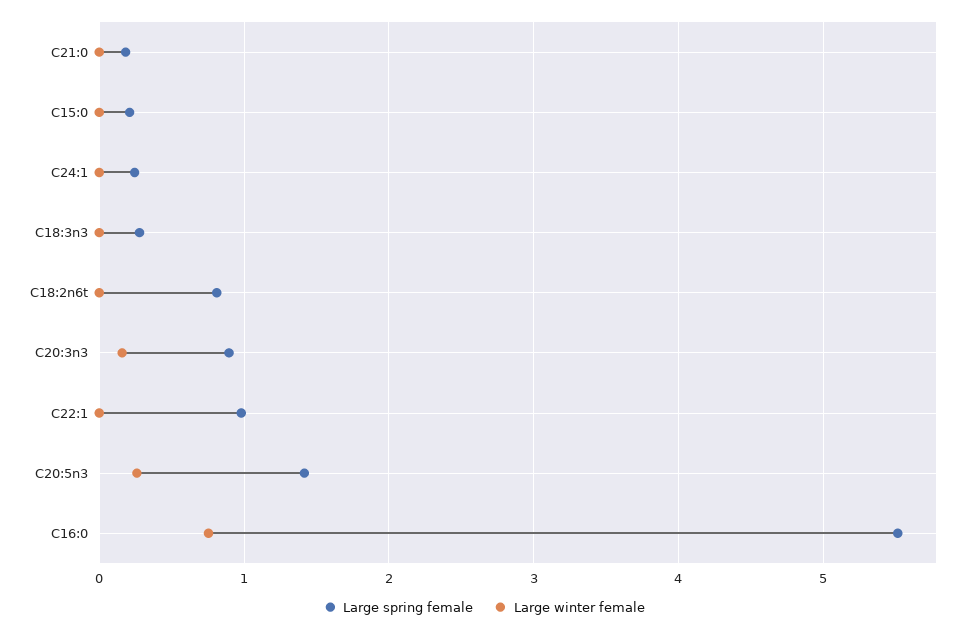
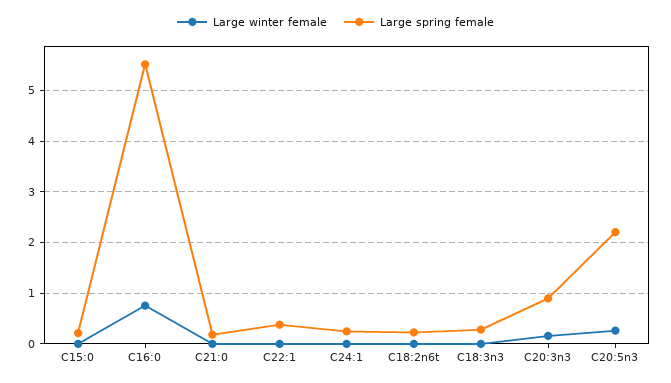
  {
    "Large spring female": {
      "C21:0": 0.2,
      "C15:0": 0.2,
      "C24:1": 0.2,
      "C18:3n3": 0.3,
-     "C18:2n6t": 0.8,
+     "C18:2n6t": 0.2,
      "C20:3n3": 0.9,
-     "C22:1": 1,
+     "C22:1": 0.4,
-     "C20:5n3": 1.4,
+     "C20:5n3": 2.2,
      "C16:0": 5.5
    },
    "Large winter female": {
      "C21:0": 0,
      "C15:0": 0,
      "C24:1": 0,
      "C18:3n3": 0,
      "C18:2n6t": 0,
      "C20:3n3": 0.2,
      "C22:1": 0,
      "C20:5n3": 0.3,
      "C16:0": 0.8
    }
  }

